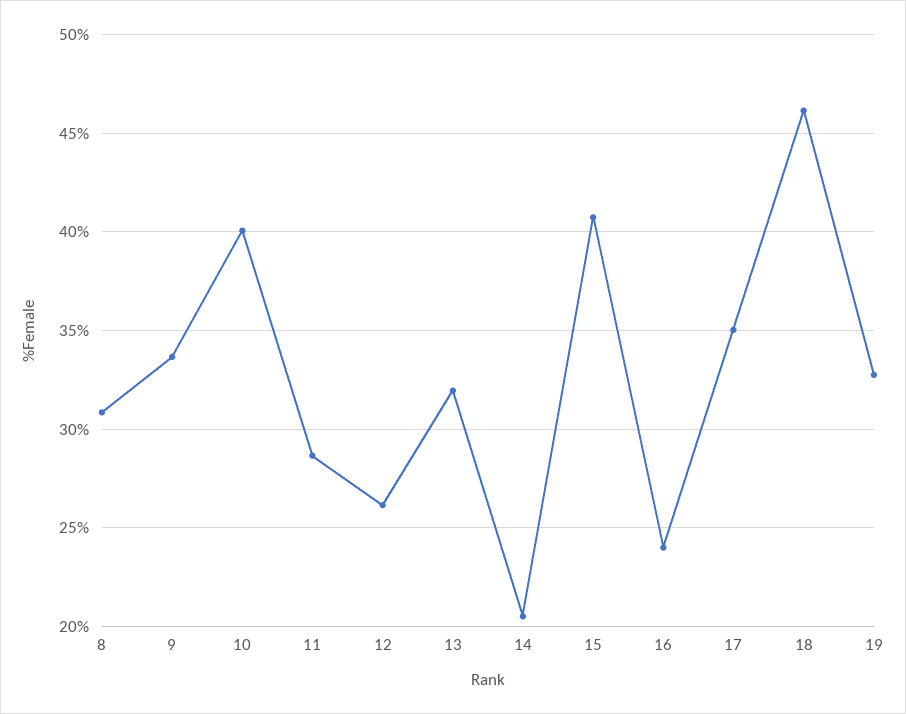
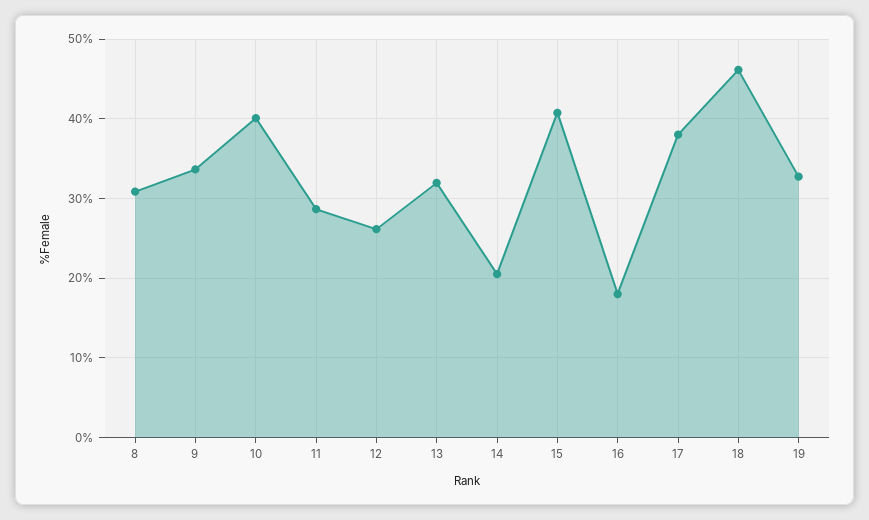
  {
    "8": 31,
    "9": 33.5,
    "10": 40,
    "11": 28.5,
    "12": 26,
    "13": 32,
    "14": 20.5,
    "15": 40.5,
-   "16": 24,
+   "16": 18,
-   "17": 35,
+   "17": 38,
    "18": 46,
    "19": 33
  }

